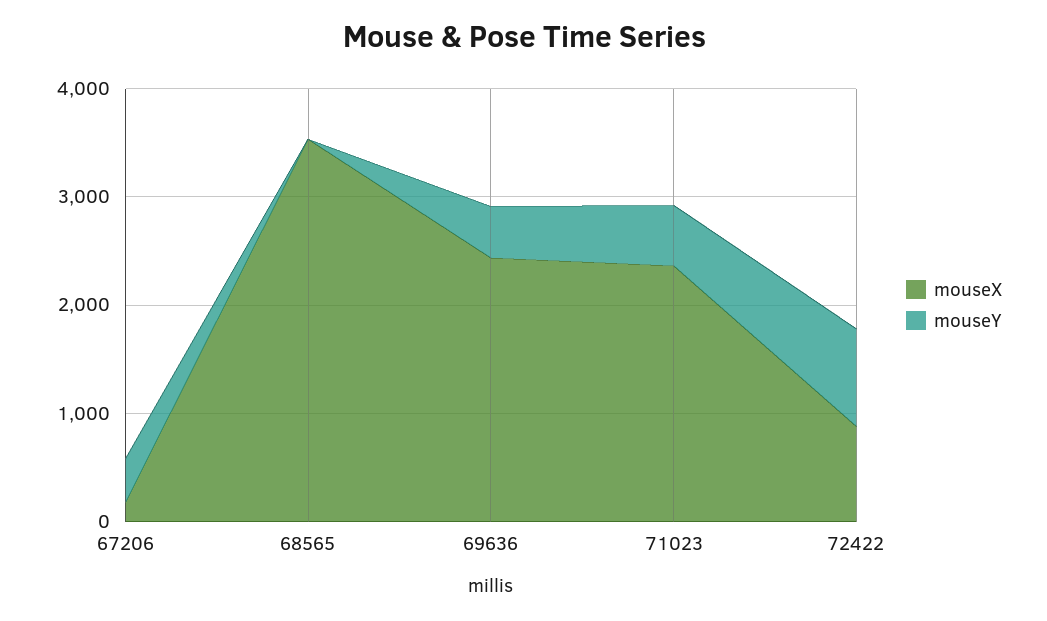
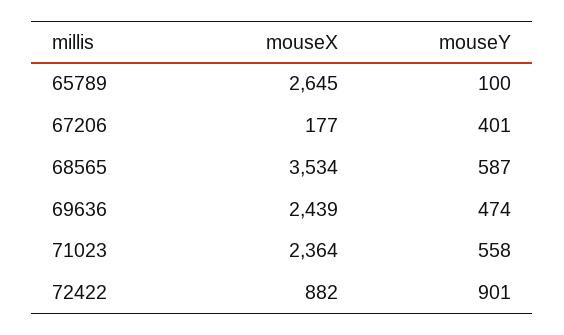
  {
    "mouseX": {
      "67206": 177,
      "68565": 3534,
      "69636": 2439,
      "71023": 2364,
-     "72422": 882
+     "72422": 882,
+     "65789": 2645
    },
    "mouseY": {
      "67206": 401,
-     "68565": 0,
+     "68565": 587,
      "69636": 474,
      "71023": 558,
-     "72422": 901
+     "72422": 901,
+     "65789": 100
    }
  }

